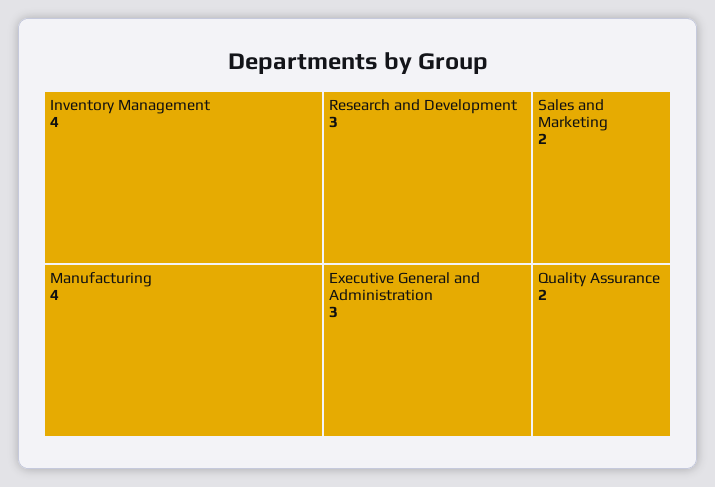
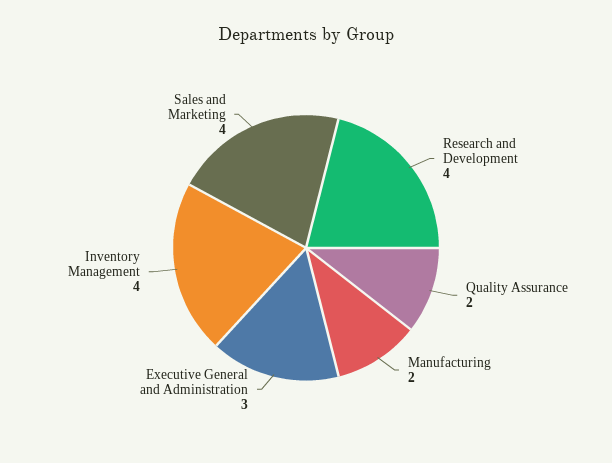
  {
    "Inventory Management": 4,
-   "Manufacturing": 4,
+   "Manufacturing": 2,
-   "Research and Development": 3,
+   "Research and Development": 4,
    "Executive General and Administration": 3,
-   "Sales and Marketing": 2,
+   "Sales and Marketing": 4,
    "Quality Assurance": 2
  }

